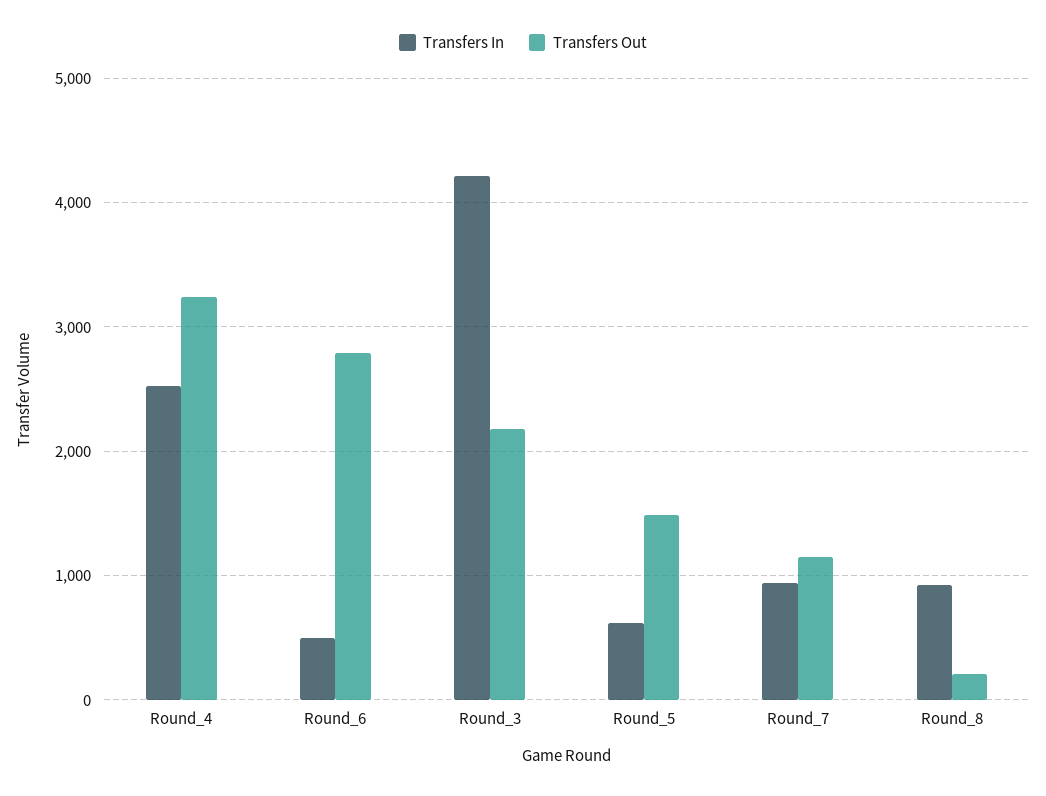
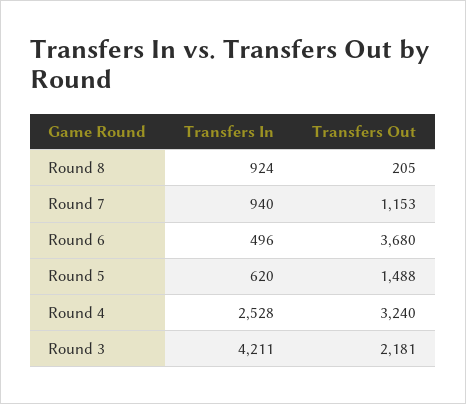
  {
    "Transfers In": {
      "Round_4": 2528,
      "Round_6": 496,
      "Round_3": 4211,
      "Round_5": 620,
      "Round_7": 940,
      "Round_8": 924
    },
    "Transfers Out": {
      "Round_4": 3240,
-     "Round_6": 2800,
+     "Round_6": 3680,
      "Round_3": 2181,
      "Round_5": 1488,
      "Round_7": 1153,
      "Round_8": 205
    }
  }

